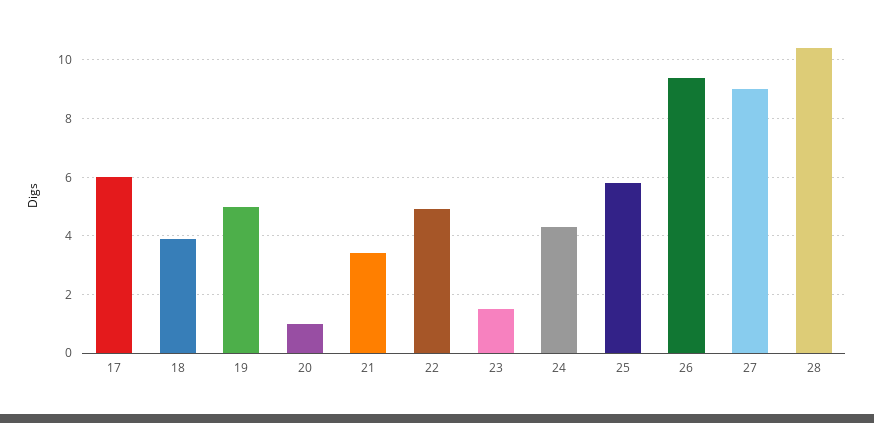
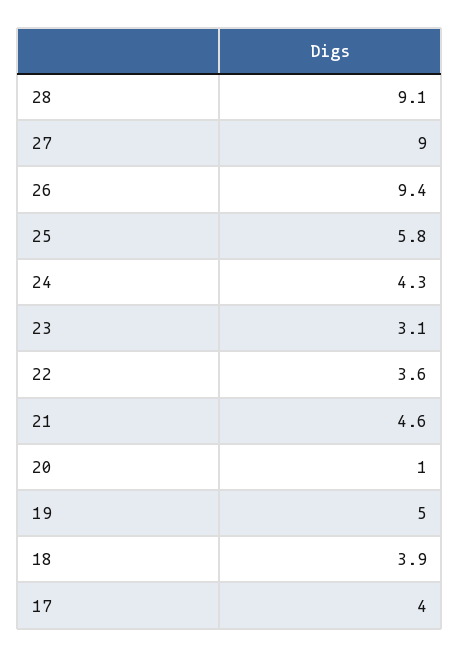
  {
-   "17": 6,
+   "17": 4,
    "18": 3.9,
    "19": 5,
    "20": 1,
-   "21": 3.5,
+   "21": 4.6,
-   "22": 5,
+   "22": 3.6,
-   "23": 1.5,
+   "23": 3.1,
    "24": 4.3,
    "25": 5.8,
    "26": 9.4,
    "27": 9,
-   "28": 10.5
+   "28": 9.1
  }

